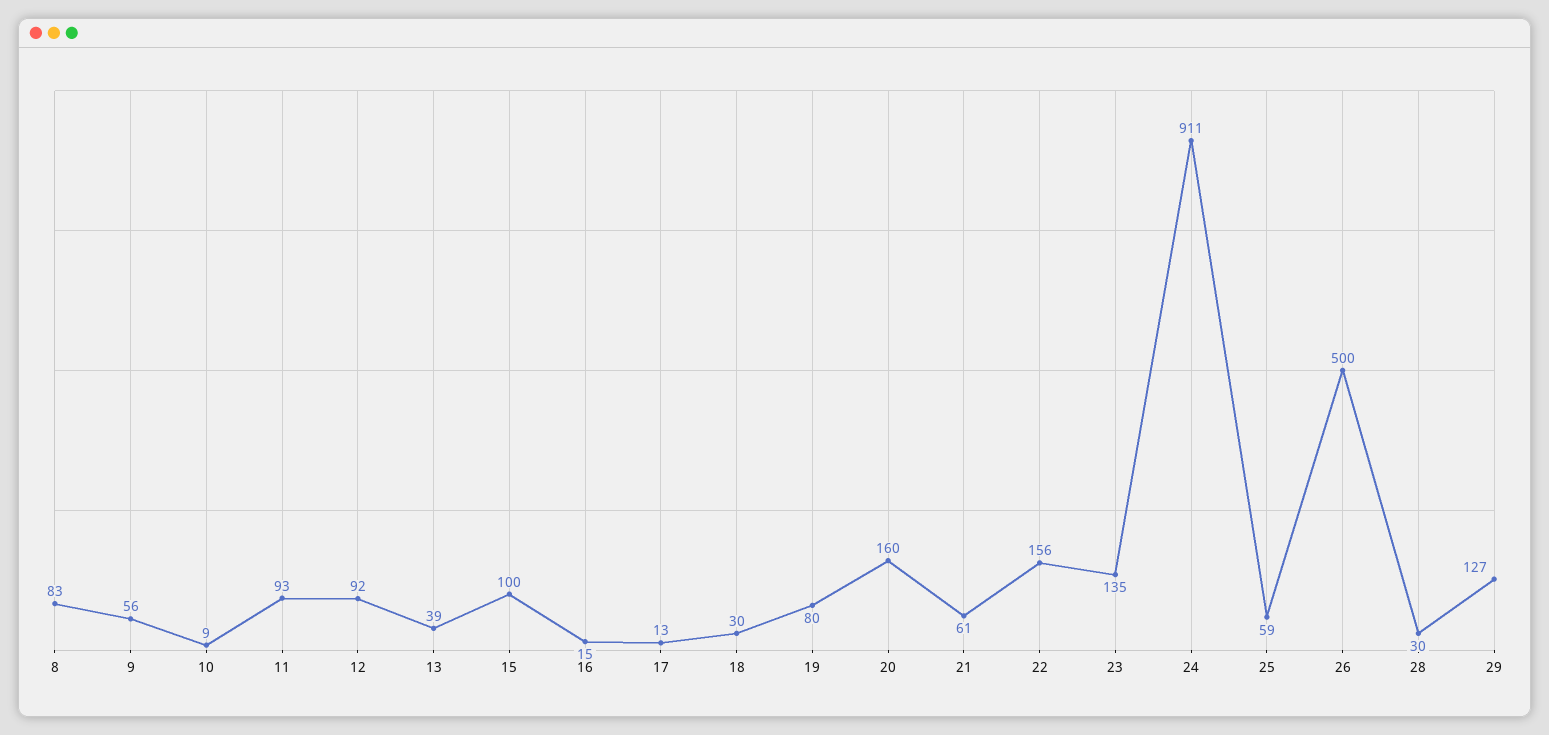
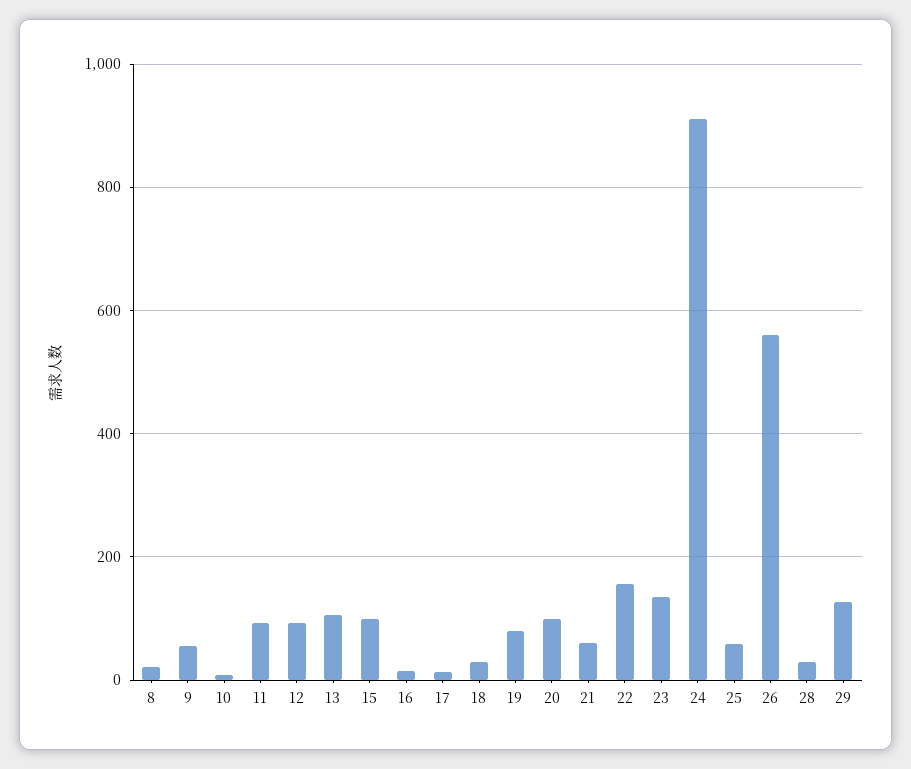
  {
-   "8": 83,
+   "8": 20,
    "9": 56,
    "10": 9,
    "11": 93,
    "12": 92,
-   "13": 39,
+   "13": 100,
    "15": 100,
    "16": 15,
    "17": 13,
    "18": 30,
    "19": 80,
-   "20": 160,
+   "20": 100,
    "21": 61,
    "22": 156,
    "23": 135,
    "24": 911,
    "25": 59,
-   "26": 500,
+   "26": 560,
    "28": 30,
    "29": 127
  }

